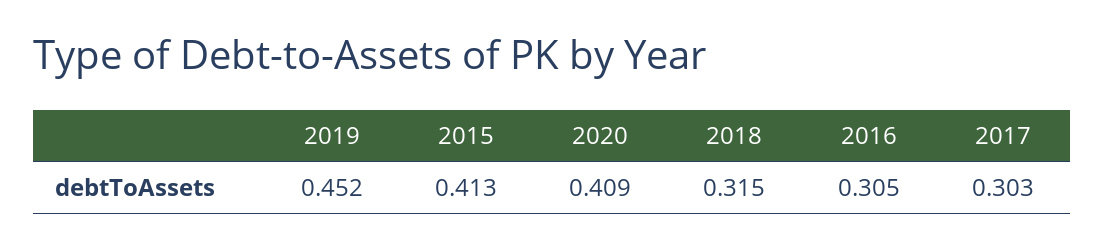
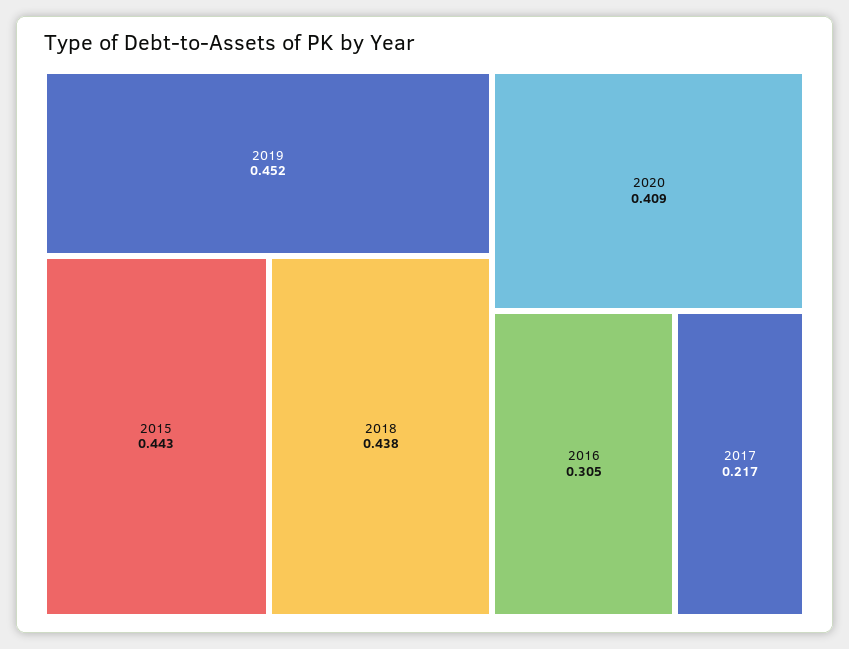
  {
    "2019": 0.452,
-   "2015": 0.413,
+   "2015": 0.443,
    "2020": 0.409,
-   "2018": 0.315,
+   "2018": 0.438,
    "2016": 0.305,
-   "2017": 0.303
+   "2017": 0.217
  }

